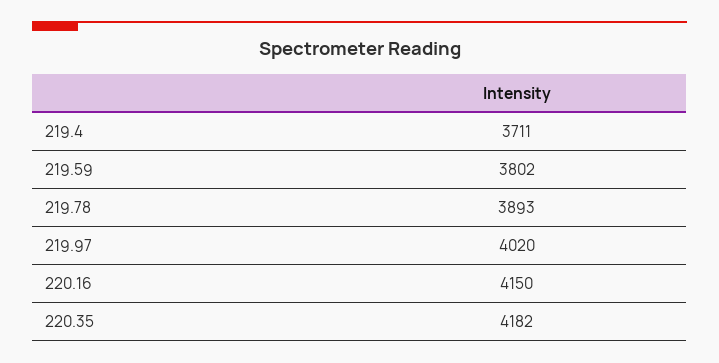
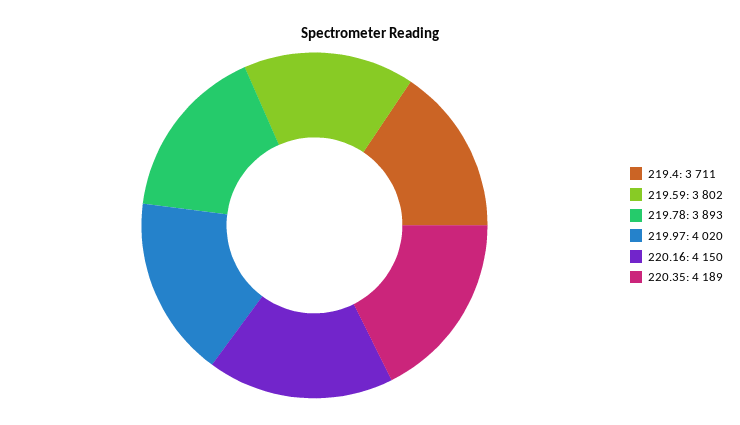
  {
    "219.4": 3711,
    "219.59": 3802,
    "219.78": 3893,
    "219.97": 4020,
    "220.16": 4150,
-   "220.35": 4182
+   "220.35": 4189
  }

